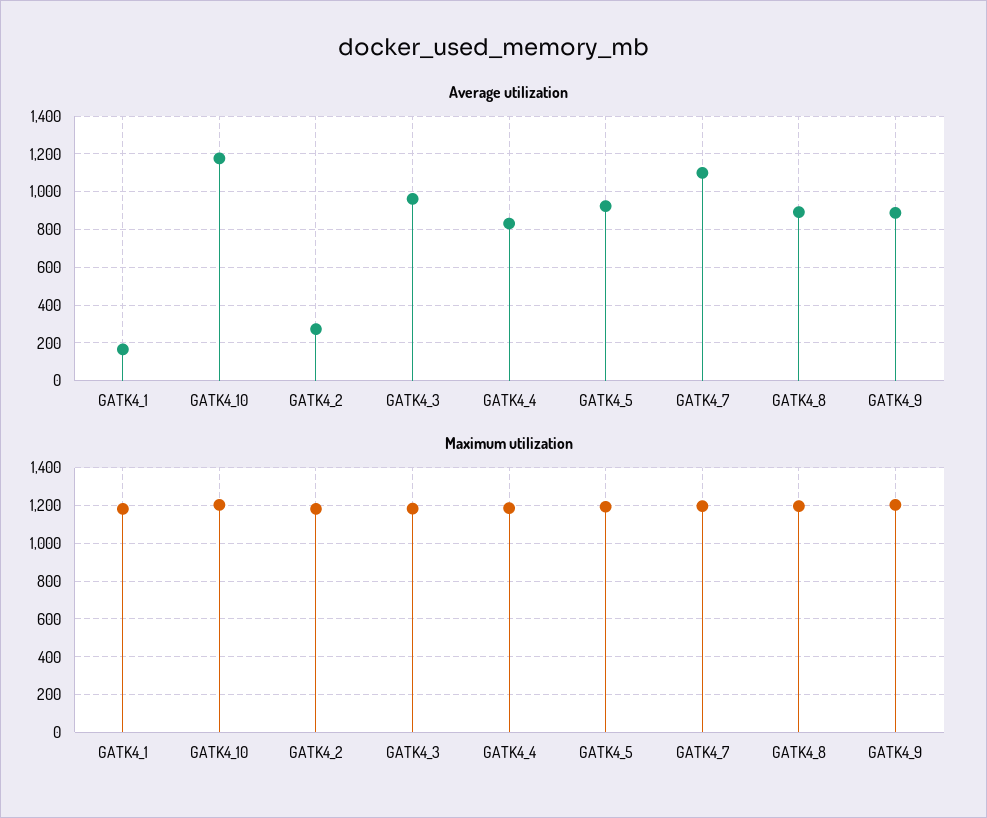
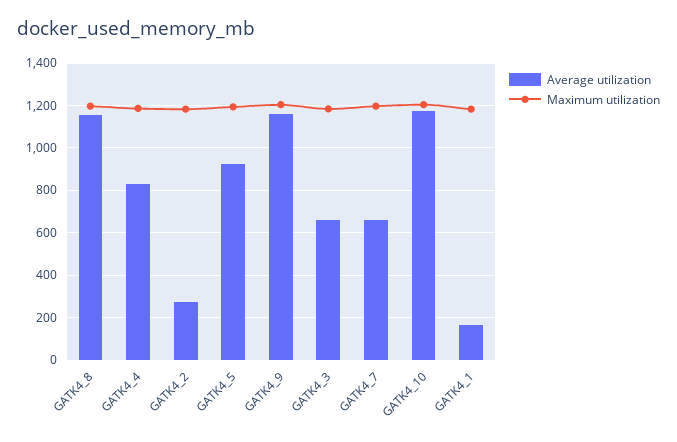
  {
    "Average utilization": {
      "GATK4_1": 150,
      "GATK4_10": 1200,
      "GATK4_2": 250,
-     "GATK4_3": 950,
+     "GATK4_3": 650,
      "GATK4_4": 850,
      "GATK4_5": 900,
-     "GATK4_7": 1100,
+     "GATK4_7": 650,
-     "GATK4_8": 900,
+     "GATK4_8": 1150,
-     "GATK4_9": 900
+     "GATK4_9": 1150
    },
    "Maximum utilization": {
      "GATK4_1": 1200,
      "GATK4_10": 1200,
      "GATK4_2": 1200,
      "GATK4_3": 1200,
      "GATK4_4": 1200,
      "GATK4_5": 1200,
      "GATK4_7": 1200,
      "GATK4_8": 1200,
      "GATK4_9": 1200
    }
  }

